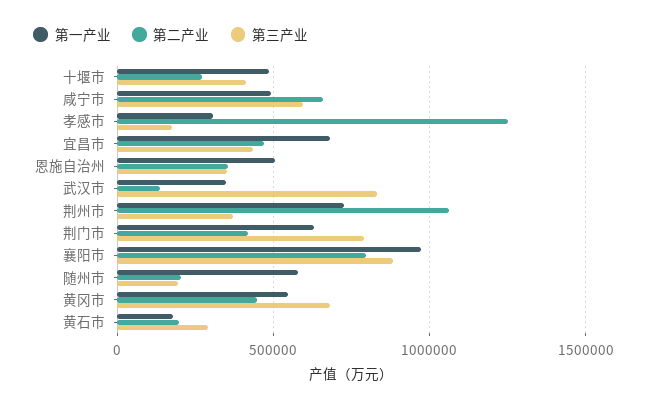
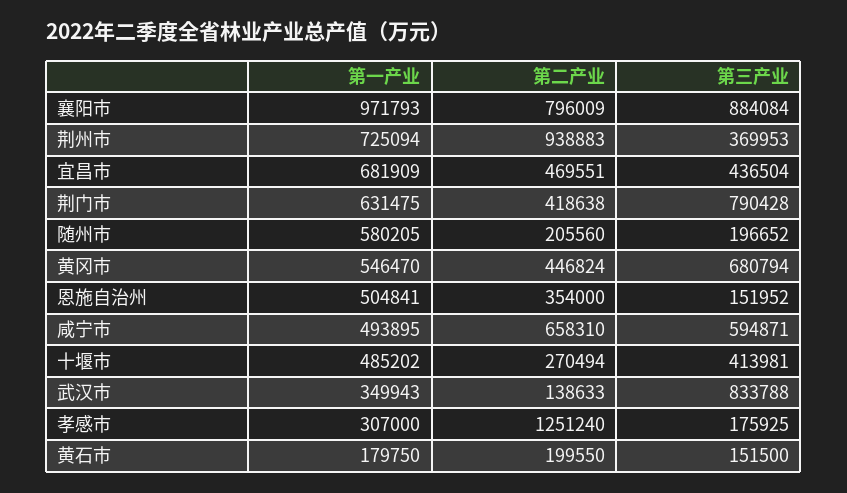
  {
    "第一产业": {
      "十堰市": 485202,
      "咸宁市": 493895,
      "孝感市": 307000,
      "宜昌市": 681909,
      "恩施自治州": 504841,
      "武汉市": 349943,
      "荆州市": 725094,
      "荆门市": 631475,
      "襄阳市": 971793,
      "随州市": 580205,
      "黄冈市": 546470,
      "黄石市": 179750
    },
    "第二产业": {
      "十堰市": 270494,
      "咸宁市": 658310,
      "孝感市": 1251240,
      "宜昌市": 469551,
      "恩施自治州": 354000,
      "武汉市": 138633,
-     "荆州市": 1050000,
+     "荆州市": 938883,
      "荆门市": 418638,
      "襄阳市": 796009,
      "随州市": 205560,
      "黄冈市": 446824,
      "黄石市": 199550
    },
    "第三产业": {
      "十堰市": 413981,
      "咸宁市": 594871,
      "孝感市": 175925,
      "宜昌市": 436504,
-     "恩施自治州": 350000,
+     "恩施自治州": 151952,
      "武汉市": 833788,
      "荆州市": 369953,
      "荆门市": 790428,
      "襄阳市": 884084,
      "随州市": 196652,
      "黄冈市": 680794,
-     "黄石市": 300000
+     "黄石市": 151500
    }
  }

